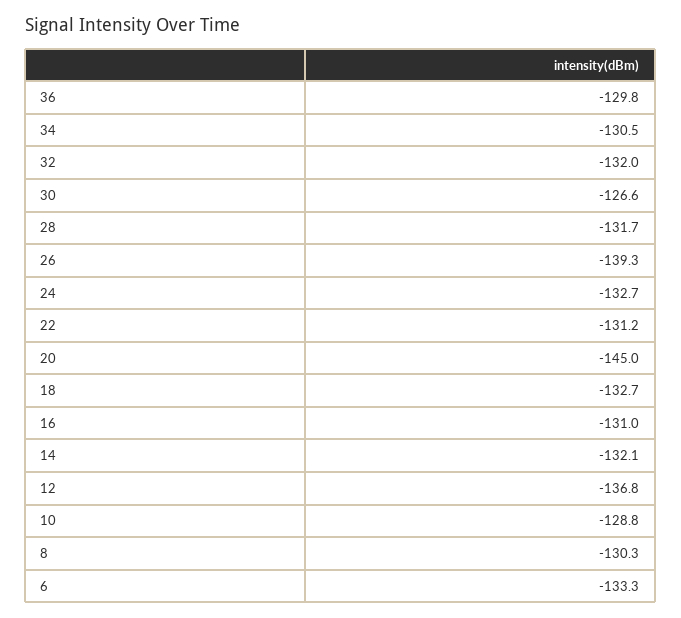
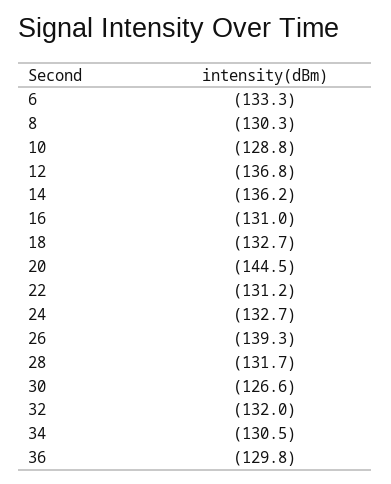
  {
    "36": -129.8,
    "34": -130.5,
    "32": -132,
    "30": -126.6,
    "28": -131.7,
    "26": -139.3,
    "24": -132.7,
    "22": -131.2,
-   "20": -145,
+   "20": -144.5,
    "18": -132.7,
    "16": -131,
-   "14": -132.1,
+   "14": -136.2,
    "12": -136.8,
    "10": -128.8,
    "8": -130.3,
    "6": -133.3
  }

